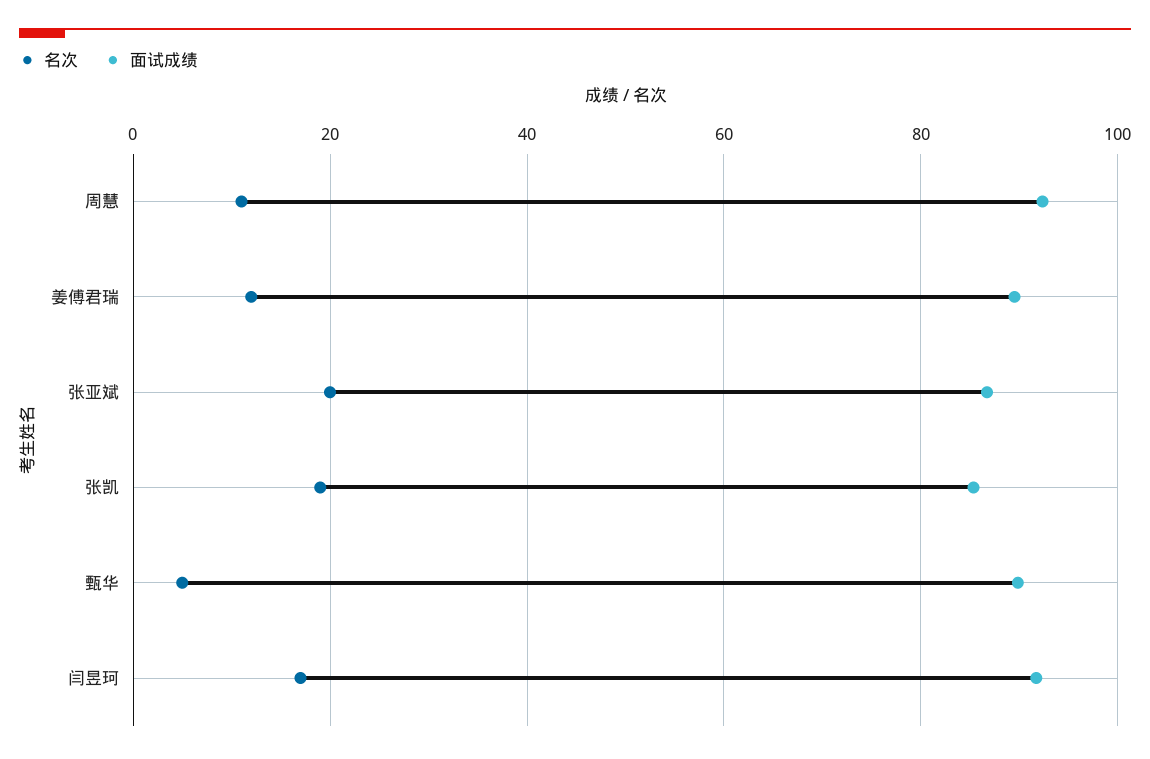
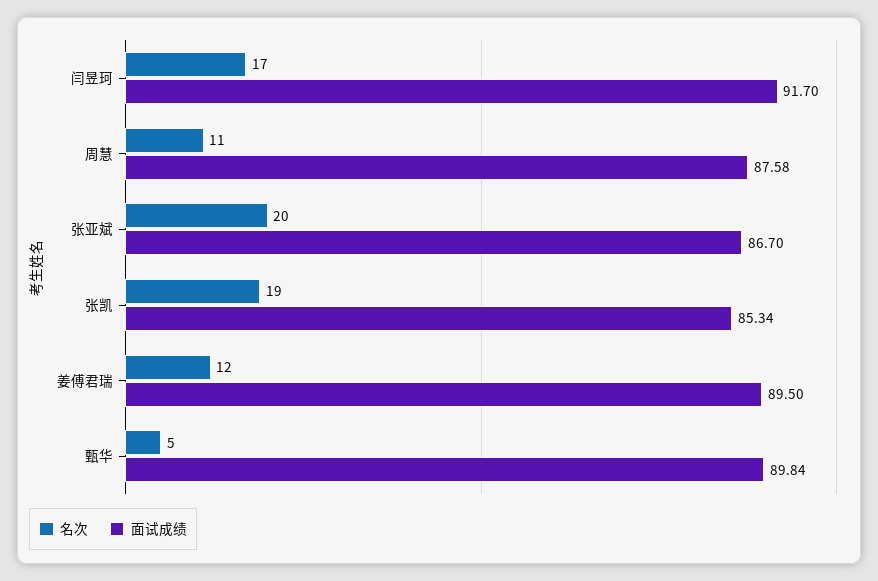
  {
    "名次": {
      "周慧": 11,
      "姜傅君瑞": 12,
      "张亚斌": 20,
      "张凯": 19,
      "甄华": 5,
      "闫昱珂": 17
    },
    "面试成绩": {
-     "周慧": 92,
+     "周慧": 87.58,
      "姜傅君瑞": 89.5,
      "张亚斌": 86.7,
      "张凯": 85.34,
      "甄华": 89.84,
      "闫昱珂": 91.7
    }
  }

